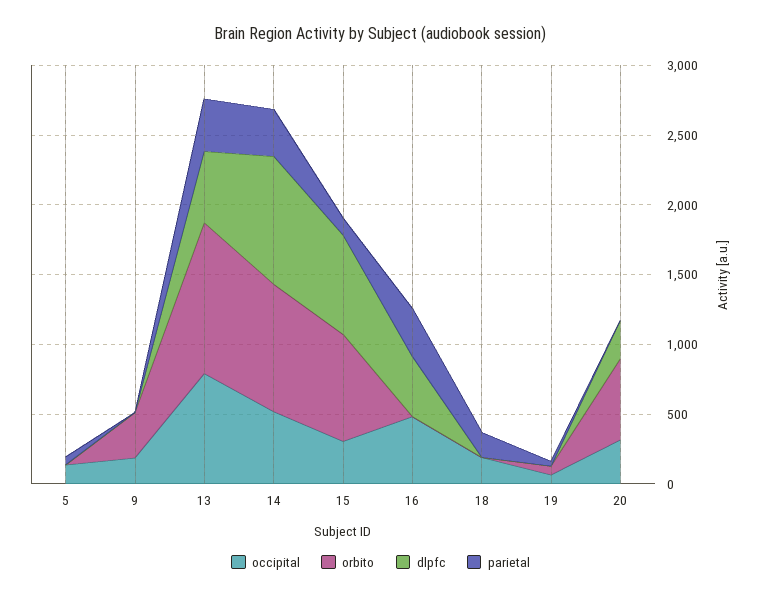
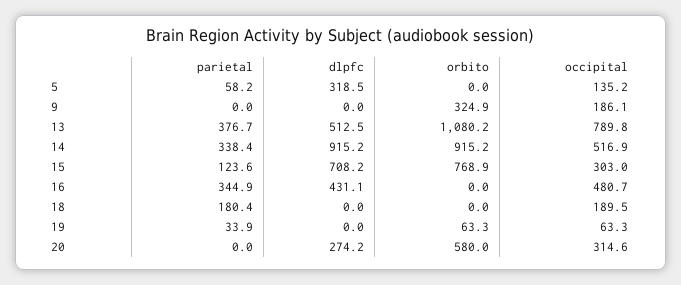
  {
    "occipital": {
      "5": 135.2,
      "9": 186.1,
      "13": 789.8,
      "14": 516.9,
      "15": 303,
      "16": 480.7,
      "18": 189.5,
      "19": 63.3,
      "20": 314.6
    },
    "orbito": {
      "5": 0,
      "9": 324.9,
      "13": 1080.2,
      "14": 915.2,
      "15": 768.9,
      "16": 0,
      "18": 0,
      "19": 63.3,
      "20": 580
    },
    "dlpfc": {
-     "5": 0,
+     "5": 318.5,
      "9": 0,
      "13": 512.5,
      "14": 915.2,
      "15": 708.2,
      "16": 431.1,
      "18": 0,
      "19": 0,
      "20": 274.2
    },
    "parietal": {
      "5": 58.2,
      "9": 0,
      "13": 376.7,
      "14": 338.4,
      "15": 123.6,
      "16": 344.9,
      "18": 180.4,
      "19": 33.9,
      "20": 0
    }
  }

